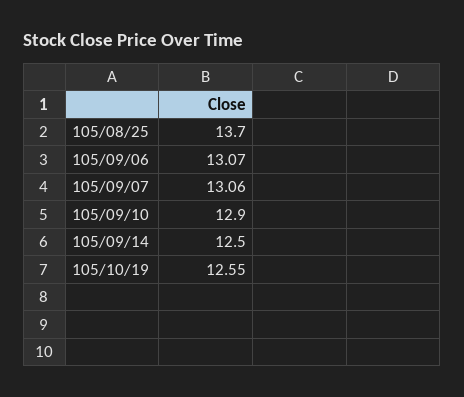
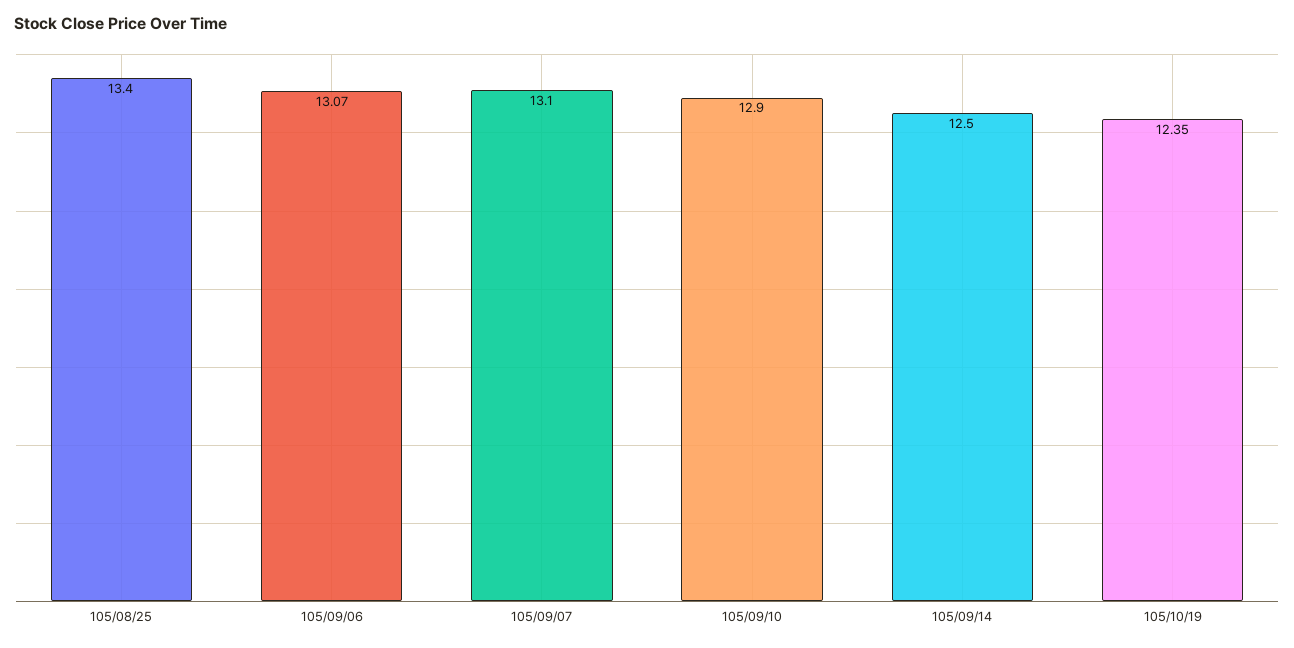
  {
-   "105/08/25": 13.7,
+   "105/08/25": 13.4,
    "105/09/06": 13.07,
-   "105/09/07": 13.06,
+   "105/09/07": 13.1,
    "105/09/10": 12.9,
    "105/09/14": 12.5,
-   "105/10/19": 12.55
+   "105/10/19": 12.35
  }

